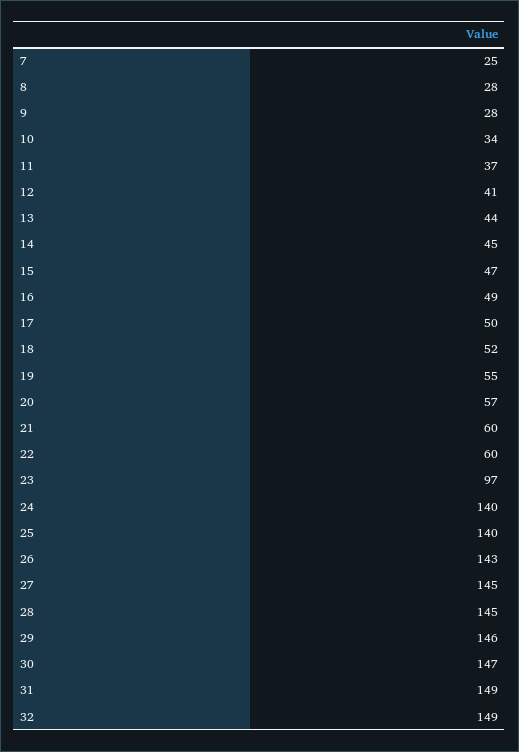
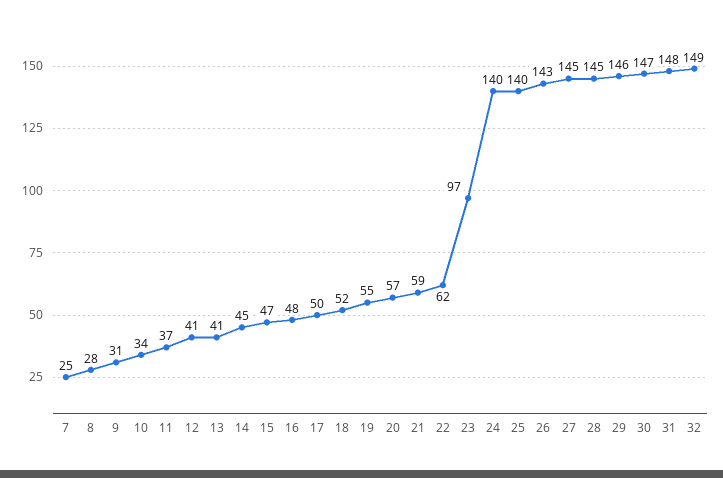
  {
    "7": 25,
    "8": 28,
-   "9": 28,
+   "9": 31,
    "10": 34,
    "11": 37,
    "12": 41,
-   "13": 44,
+   "13": 41,
    "14": 45,
    "15": 47,
-   "16": 49,
+   "16": 48,
    "17": 50,
    "18": 52,
    "19": 55,
    "20": 57,
-   "21": 60,
+   "21": 59,
-   "22": 60,
+   "22": 62,
    "23": 97,
    "24": 140,
    "25": 140,
    "26": 143,
    "27": 145,
    "28": 145,
    "29": 146,
    "30": 147,
-   "31": 149,
+   "31": 148,
    "32": 149
  }

